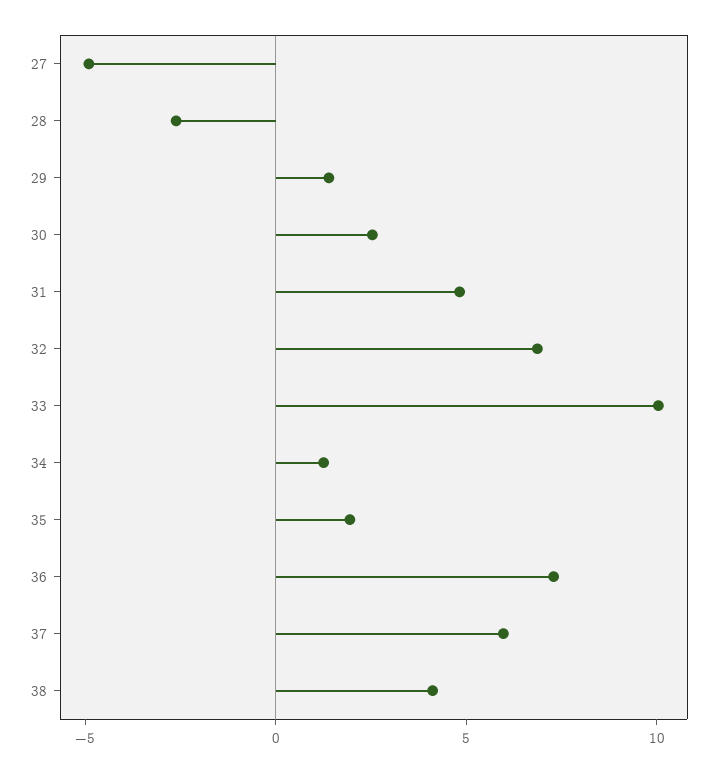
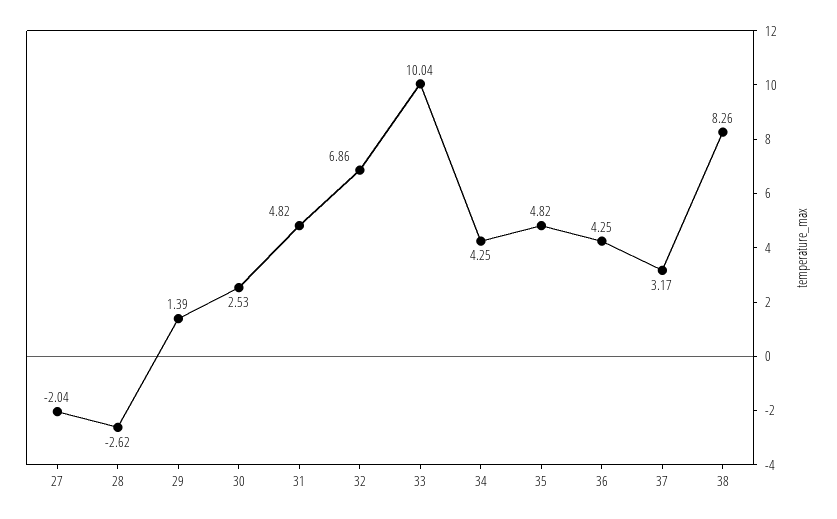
  {
-   "27": -5,
+   "27": -2.04,
    "28": -2.62,
    "29": 1.39,
    "30": 2.53,
    "31": 4.82,
    "32": 6.86,
    "33": 10.04,
-   "34": 1,
+   "34": 4.25,
-   "35": 2,
+   "35": 4.82,
-   "36": 7,
+   "36": 4.25,
-   "37": 6,
+   "37": 3.17,
-   "38": 4
+   "38": 8.26
  }

